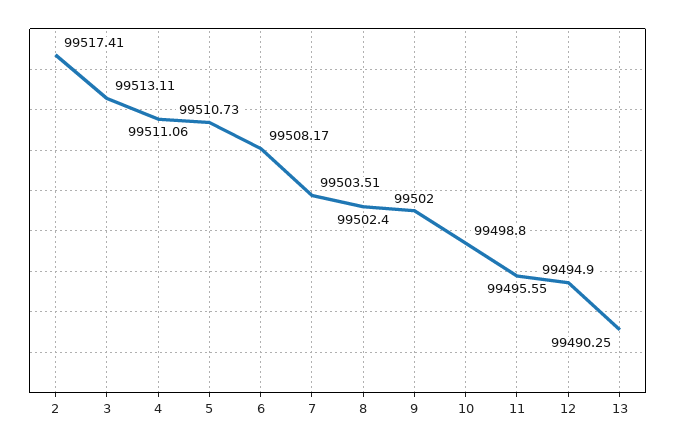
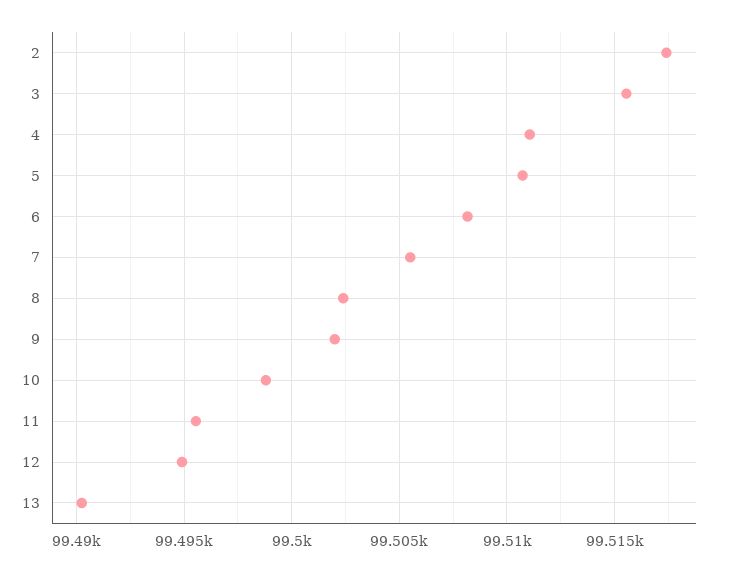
  {
    "2": 99517.41,
-   "3": 99513.11,
+   "3": 99515.5,
    "4": 99511.06,
    "5": 99510.73,
    "6": 99508.17,
-   "7": 99503.51,
+   "7": 99505.5,
    "8": 99502.4,
    "9": 99502,
    "10": 99498.8,
    "11": 99495.55,
    "12": 99494.9,
    "13": 99490.25
  }

